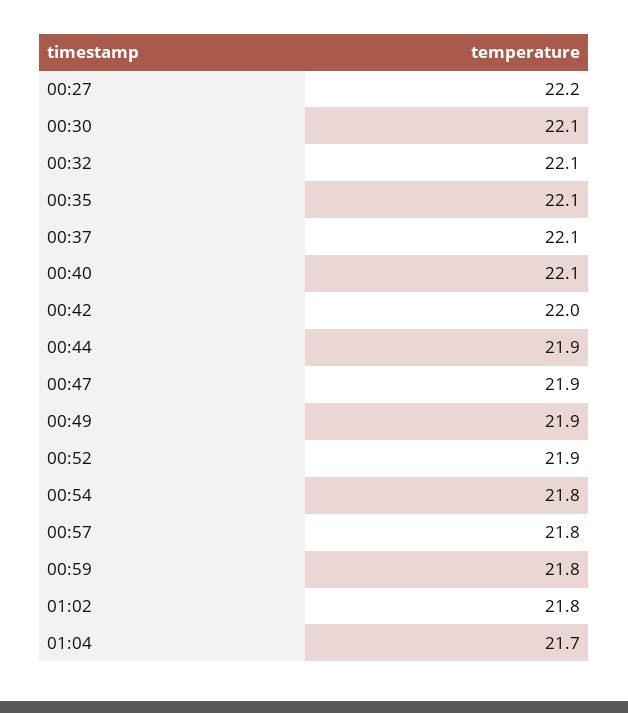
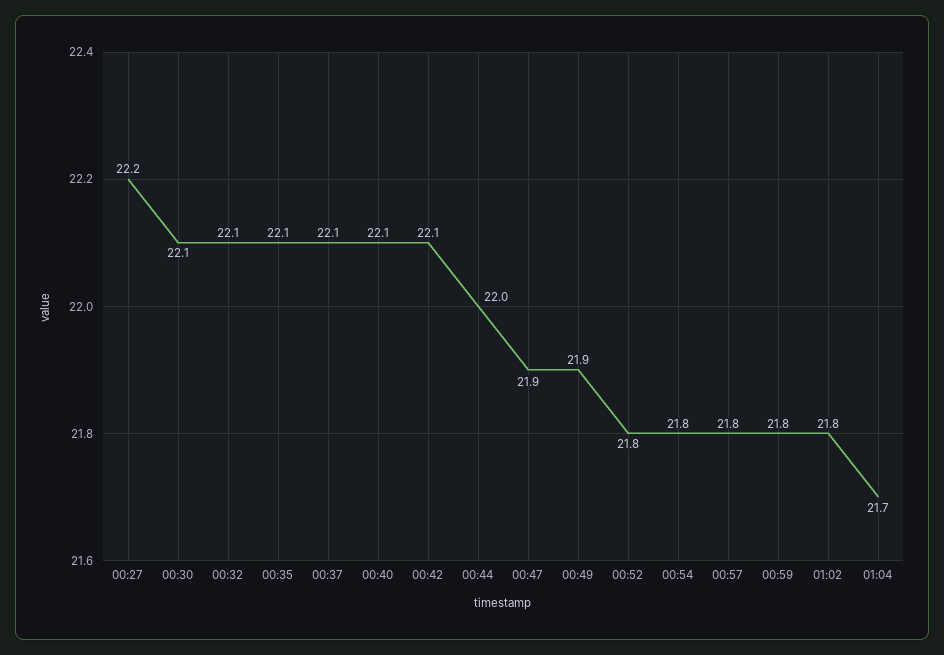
  {
    "00:27": 22.2,
    "00:30": 22.1,
    "00:32": 22.1,
    "00:35": 22.1,
    "00:37": 22.1,
    "00:40": 22.1,
-   "00:42": 22,
+   "00:42": 22.1,
-   "00:44": 21.9,
+   "00:44": 22,
    "00:47": 21.9,
    "00:49": 21.9,
-   "00:52": 21.9,
+   "00:52": 21.8,
    "00:54": 21.8,
    "00:57": 21.8,
    "00:59": 21.8,
    "01:02": 21.8,
    "01:04": 21.7
  }

